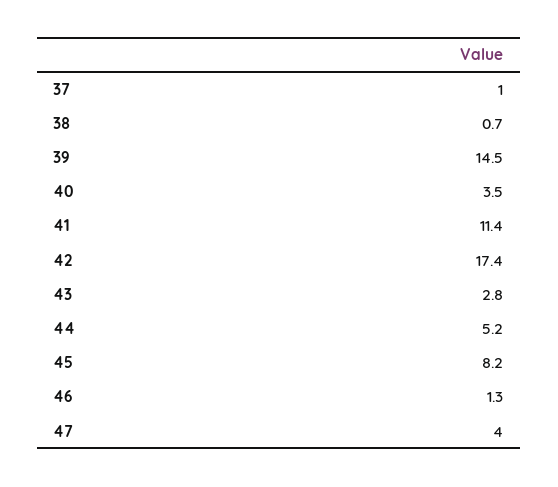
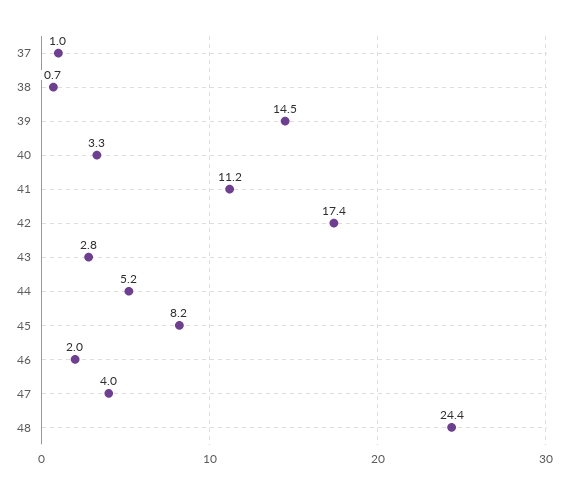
  {
    "37": 1,
    "38": 0.7,
    "39": 14.5,
-   "40": 3.5,
+   "40": 3.3,
-   "41": 11.4,
+   "41": 11.2,
    "42": 17.4,
    "43": 2.8,
    "44": 5.2,
    "45": 8.2,
-   "46": 1.3,
+   "46": 2,
-   "47": 4
+   "47": 4,
+   "48": 24.4
  }

